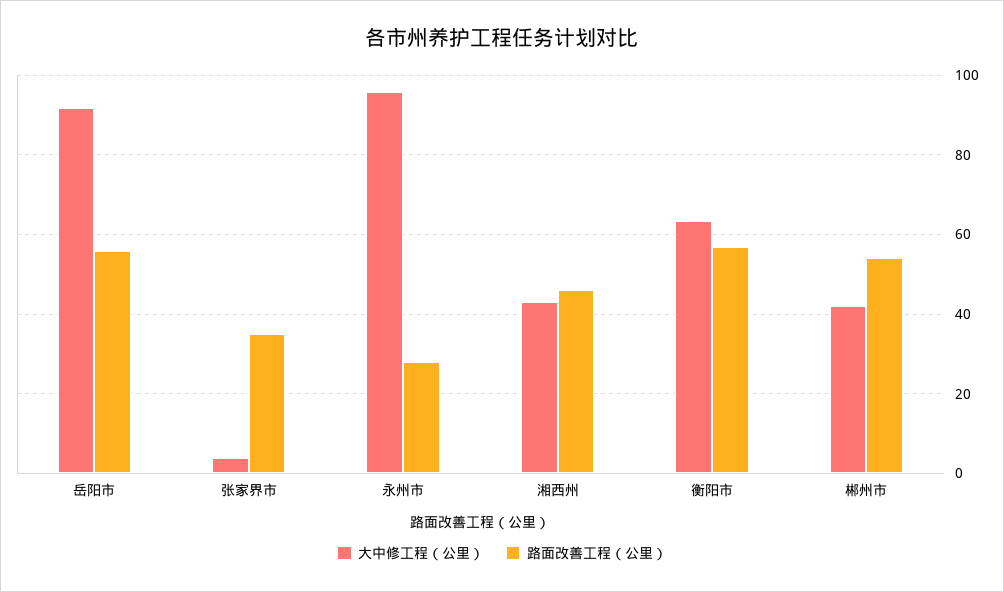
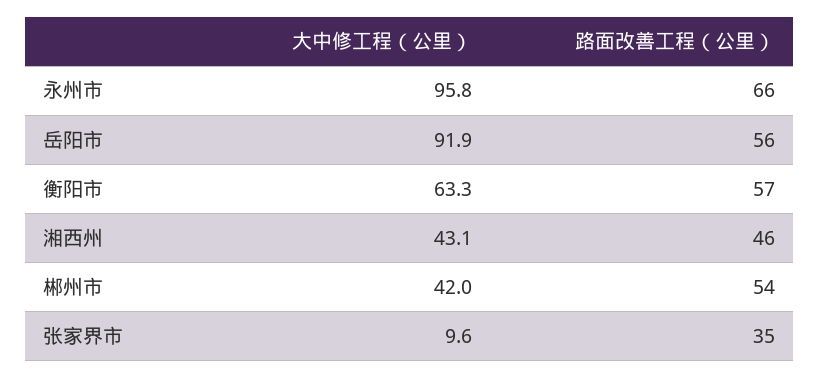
  {
    "大中修工程（公里）": {
      "岳阳市": 91.9,
-     "张家界市": 4,
+     "张家界市": 9.6,
      "永州市": 95.8,
      "湘西州": 43.1,
      "衡阳市": 63.3,
      "郴州市": 42
    },
    "路面改善工程（公里）": {
      "岳阳市": 56,
      "张家界市": 35,
-     "永州市": 28,
+     "永州市": 66,
      "湘西州": 46,
      "衡阳市": 57,
      "郴州市": 54
    }
  }

